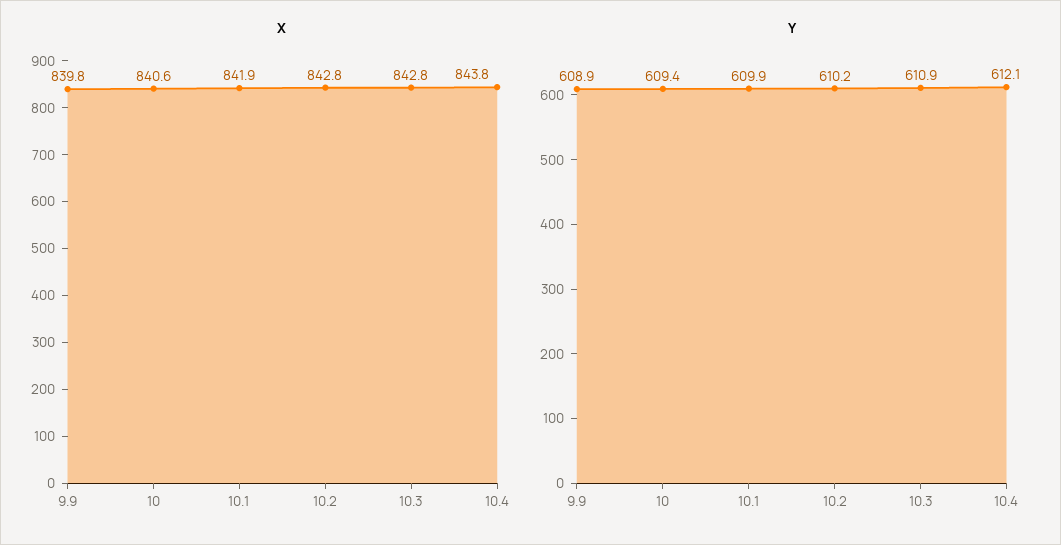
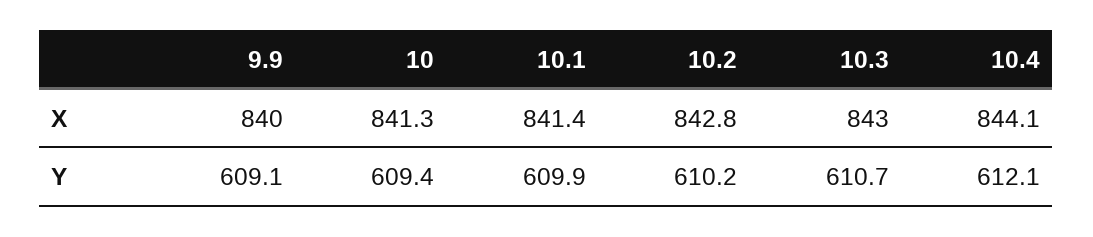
  {
    "X": {
-     "9.9": 839.8,
+     "9.9": 840,
-     "10": 840.6,
+     "10": 841.3,
-     "10.1": 841.9,
+     "10.1": 841.4,
      "10.2": 842.8,
-     "10.3": 842.8,
+     "10.3": 843,
-     "10.4": 843.8
+     "10.4": 844.1
    },
    "Y": {
-     "9.9": 608.9,
+     "9.9": 609.1,
      "10": 609.4,
      "10.1": 609.9,
      "10.2": 610.2,
-     "10.3": 610.9,
+     "10.3": 610.7,
      "10.4": 612.1
    }
  }

